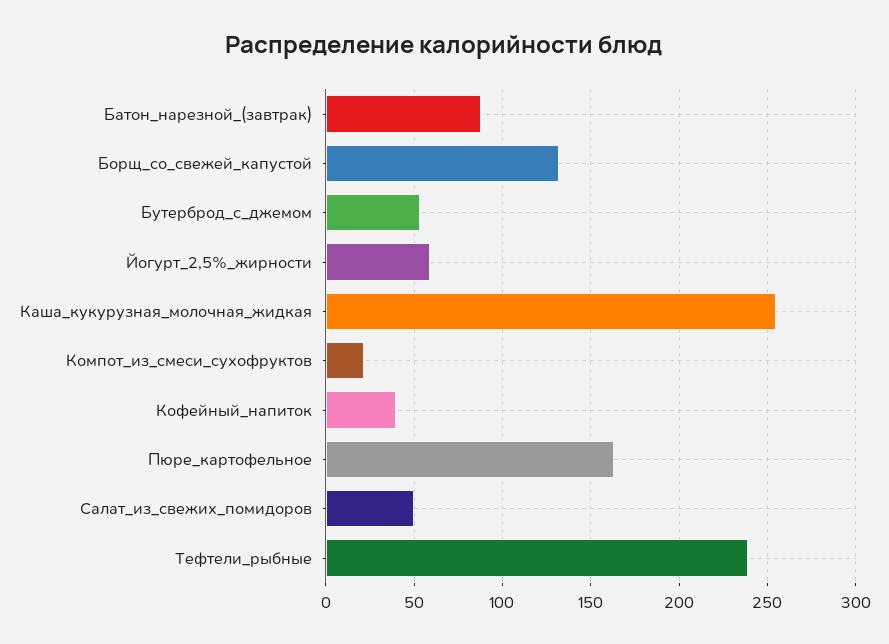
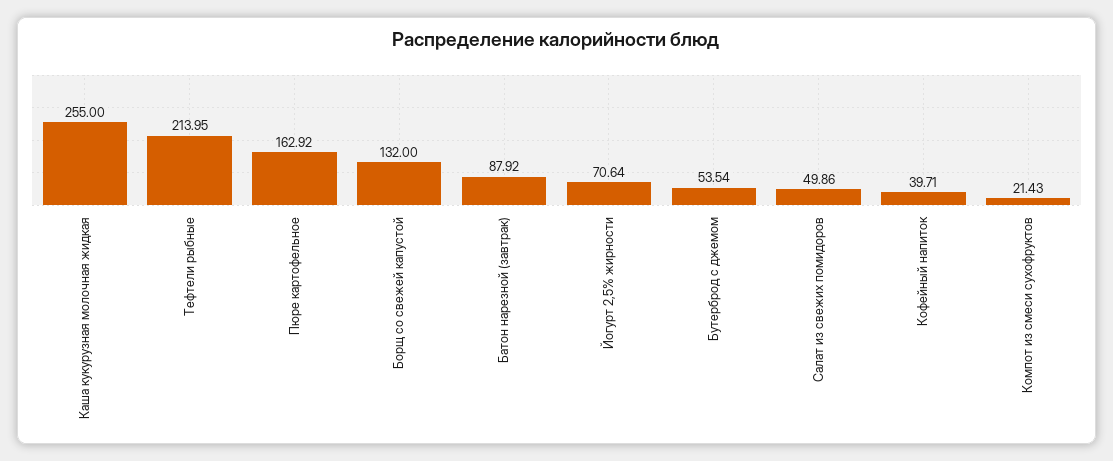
  {
    "Батон_нарезной_(завтрак)": 87.92,
    "Борщ_со_свежей_капустой": 132,
    "Бутерброд_с_джемом": 53.54,
-   "Йогурт_2,5%_жирности": 60,
+   "Йогурт_2,5%_жирности": 70.64,
    "Каша_кукурузная_молочная_жидкая": 255,
    "Компот_из_смеси_сухофруктов": 21.43,
    "Кофейный_напиток": 39.71,
    "Пюре_картофельное": 162.92,
    "Салат_из_свежих_помидоров": 49.86,
-   "Тефтели_рыбные": 240
+   "Тефтели_рыбные": 213.95
  }

